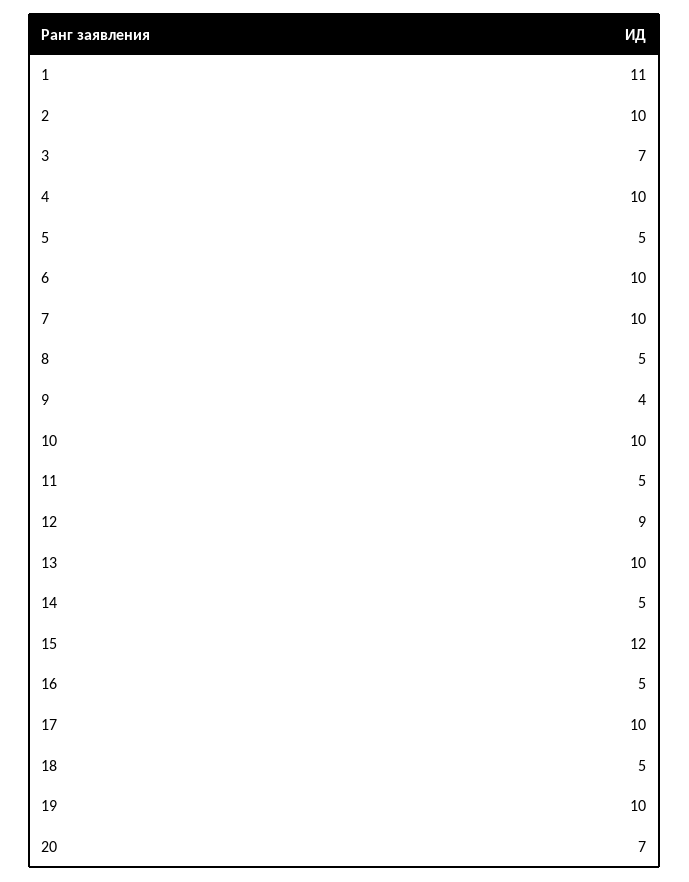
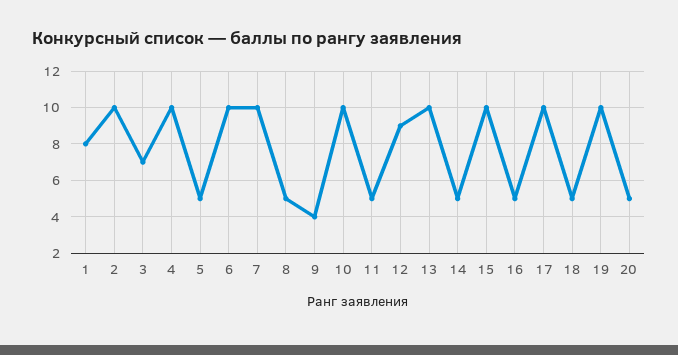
  {
-   "1": 11,
+   "1": 8,
    "2": 10,
    "3": 7,
    "4": 10,
    "5": 5,
    "6": 10,
    "7": 10,
    "8": 5,
    "9": 4,
    "10": 10,
    "11": 5,
    "12": 9,
    "13": 10,
    "14": 5,
-   "15": 12,
+   "15": 10,
    "16": 5,
    "17": 10,
    "18": 5,
    "19": 10,
-   "20": 7
+   "20": 5
  }

